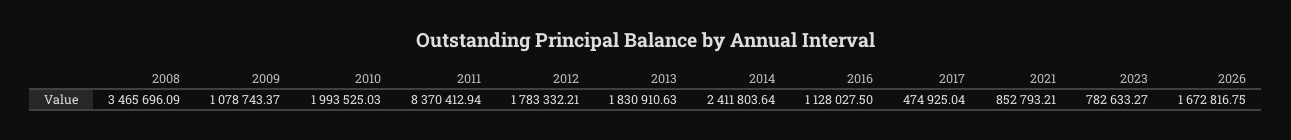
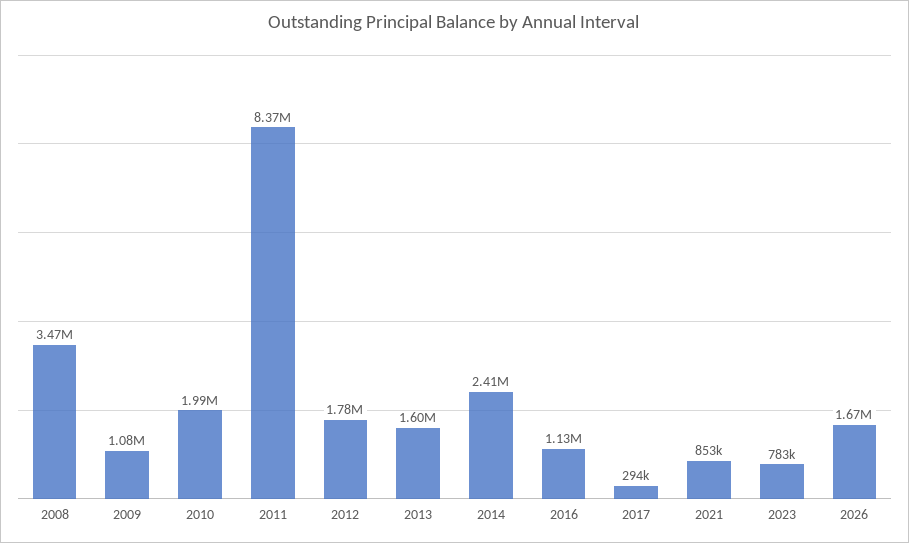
  {
    "2008": 3465696.09,
    "2009": 1078743.37,
    "2010": 1993525.03,
    "2011": 8370412.94,
    "2012": 1783332.21,
-   "2013": 1830910.63,
+   "2013": 1600000,
    "2014": 2411803.64,
    "2016": 1128027.5,
-   "2017": 474925.04,
+   "2017": 294000,
    "2021": 852793.21,
    "2023": 782633.27,
    "2026": 1672816.75
  }

